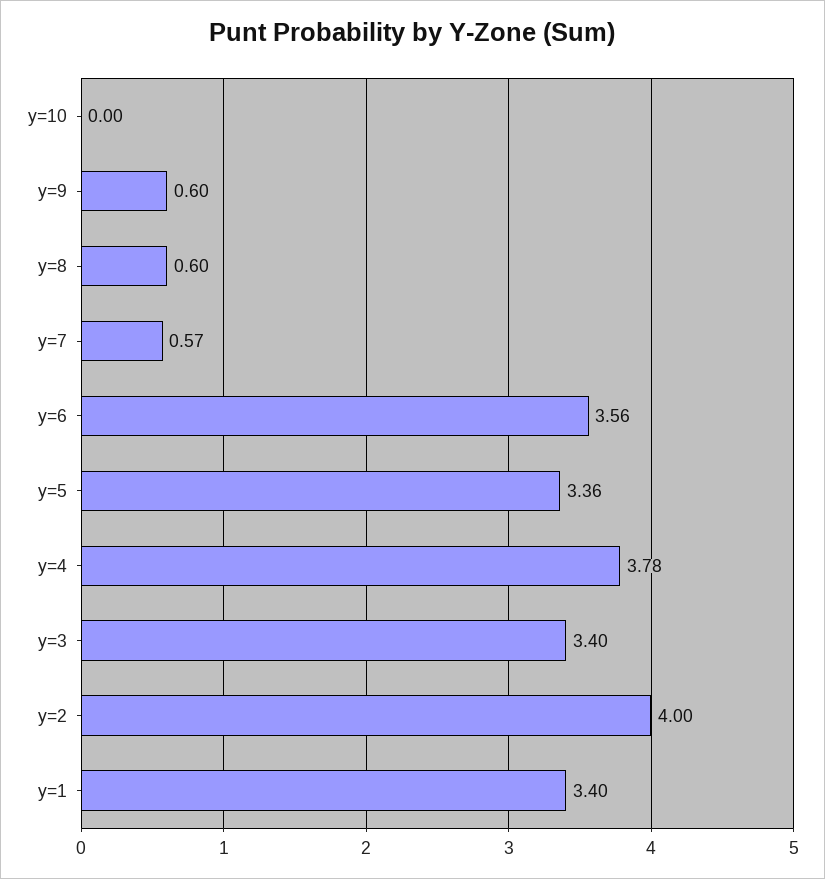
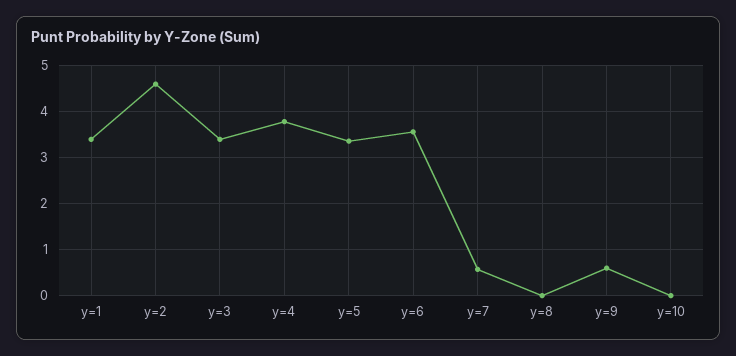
  {
    "y=10": 0,
    "y=9": 0.6,
-   "y=8": 0.6,
+   "y=8": 0,
    "y=7": 0.57,
    "y=6": 3.56,
    "y=5": 3.36,
    "y=4": 3.78,
    "y=3": 3.4,
-   "y=2": 4,
+   "y=2": 4.6,
    "y=1": 3.4
  }

